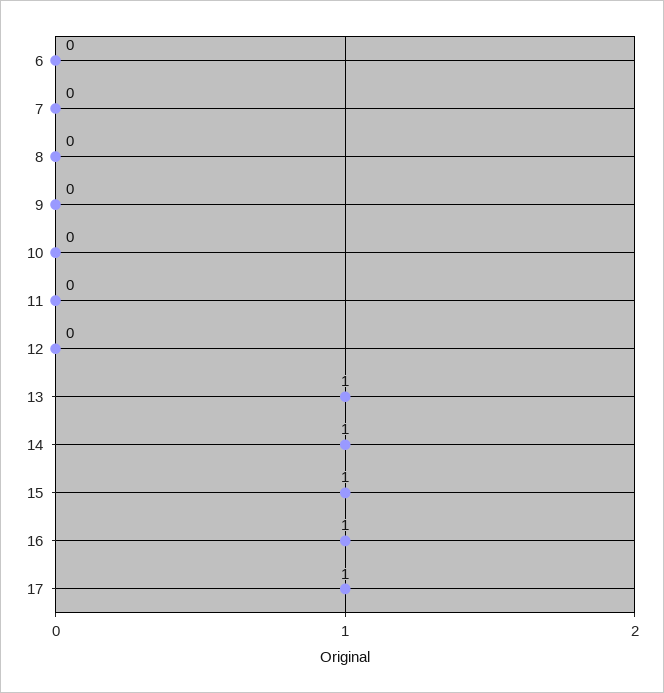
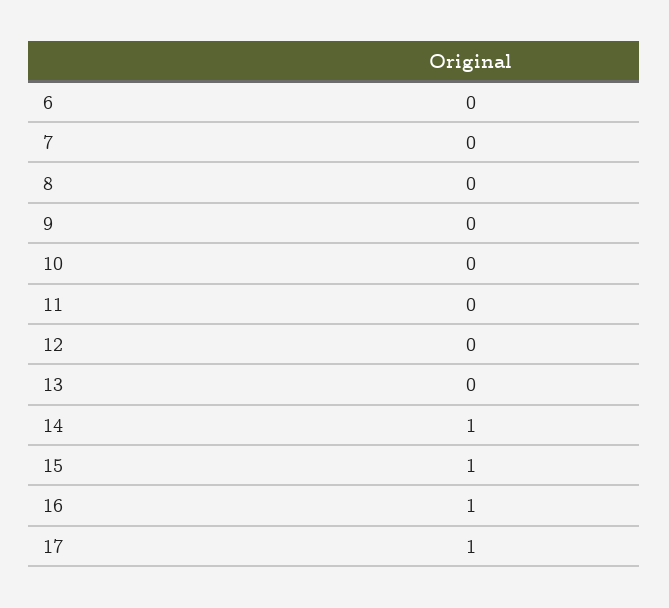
  {
    "6": 0,
    "7": 0,
    "8": 0,
    "9": 0,
    "10": 0,
    "11": 0,
    "12": 0,
-   "13": 1,
+   "13": 0,
    "14": 1,
    "15": 1,
    "16": 1,
    "17": 1
  }

